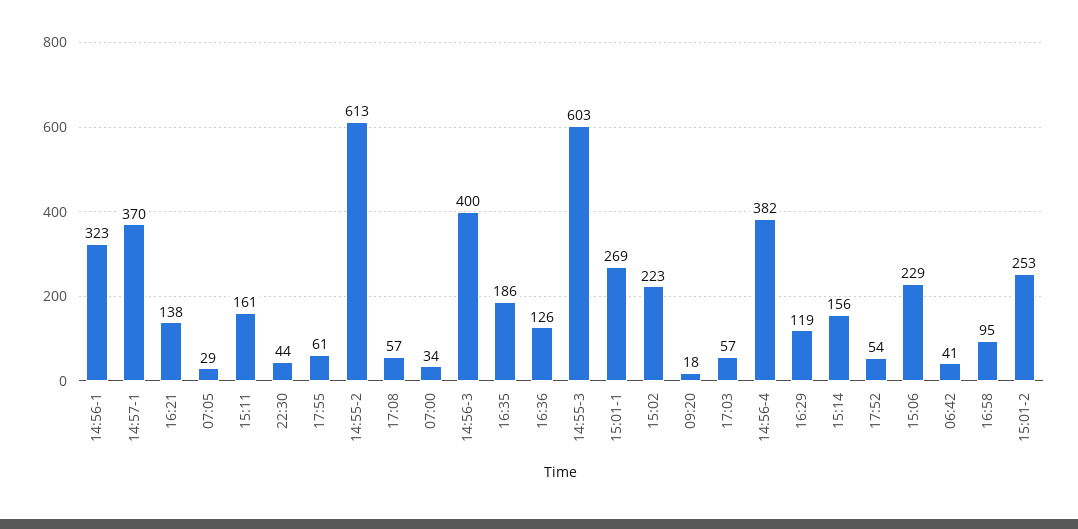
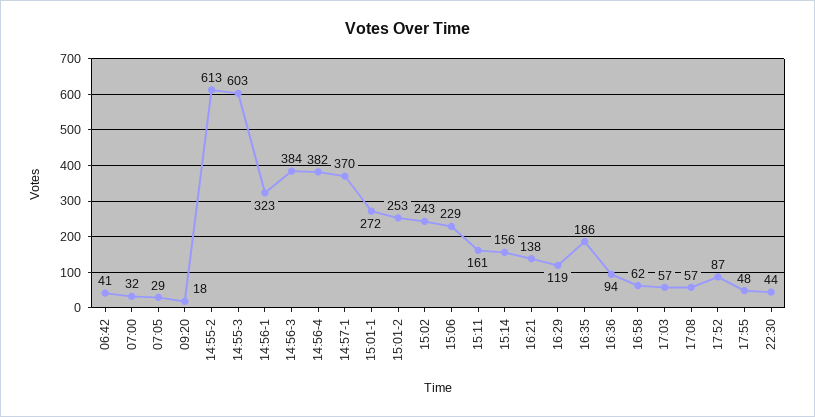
  {
    "14:56-1": 323,
    "14:57-1": 370,
    "16:21": 138,
    "07:05": 29,
    "15:11": 161,
    "22:30": 44,
-   "17:55": 61,
+   "17:55": 48,
    "14:55-2": 613,
    "17:08": 57,
-   "07:00": 34,
+   "07:00": 32,
-   "14:56-3": 400,
+   "14:56-3": 384,
    "16:35": 186,
-   "16:36": 126,
+   "16:36": 94,
    "14:55-3": 603,
-   "15:01-1": 269,
+   "15:01-1": 272,
-   "15:02": 223,
+   "15:02": 243,
    "09:20": 18,
    "17:03": 57,
    "14:56-4": 382,
    "16:29": 119,
    "15:14": 156,
-   "17:52": 54,
+   "17:52": 87,
    "15:06": 229,
    "06:42": 41,
-   "16:58": 95,
+   "16:58": 62,
    "15:01-2": 253
  }

